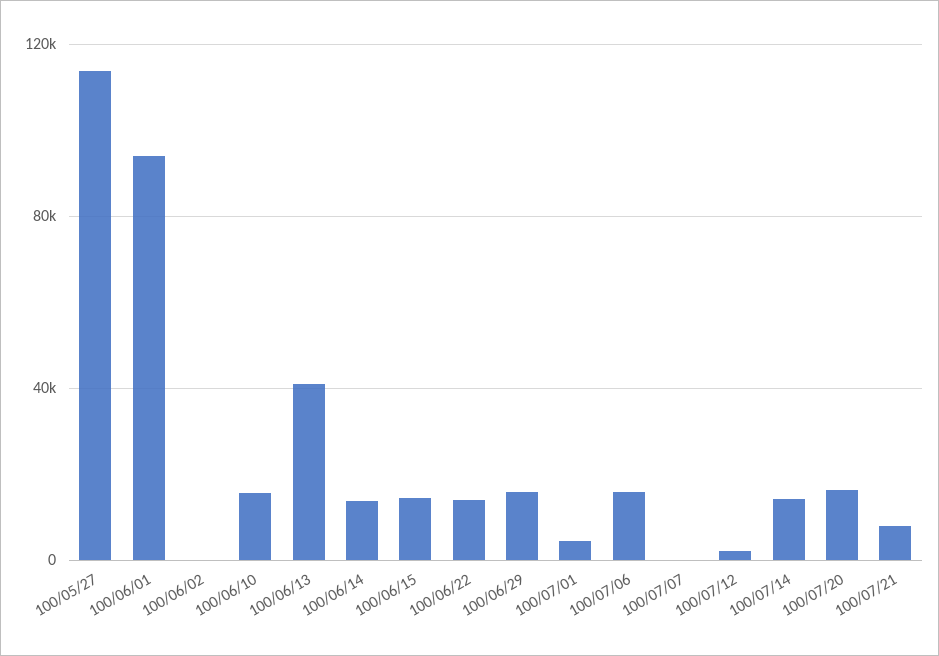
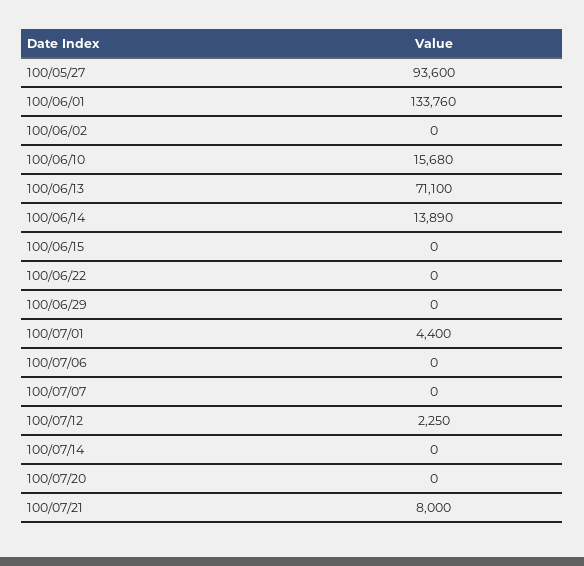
  {
-   "100/05/27": 115000,
+   "100/05/27": 93600,
-   "100/06/01": 95000,
+   "100/06/01": 133760,
    "100/06/02": 0,
    "100/06/10": 15680,
-   "100/06/13": 40000,
+   "100/06/13": 71100,
    "100/06/14": 13890,
-   "100/06/15": 15000,
+   "100/06/15": 0,
-   "100/06/22": 15000,
+   "100/06/22": 0,
-   "100/06/29": 15000,
+   "100/06/29": 0,
    "100/07/01": 4400,
-   "100/07/06": 15000,
+   "100/07/06": 0,
    "100/07/07": 0,
    "100/07/12": 2250,
-   "100/07/14": 15000,
+   "100/07/14": 0,
-   "100/07/20": 15000,
+   "100/07/20": 0,
    "100/07/21": 8000
  }

